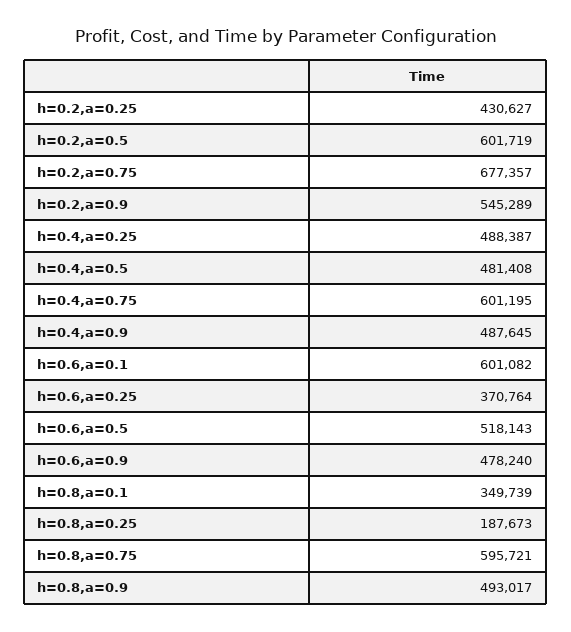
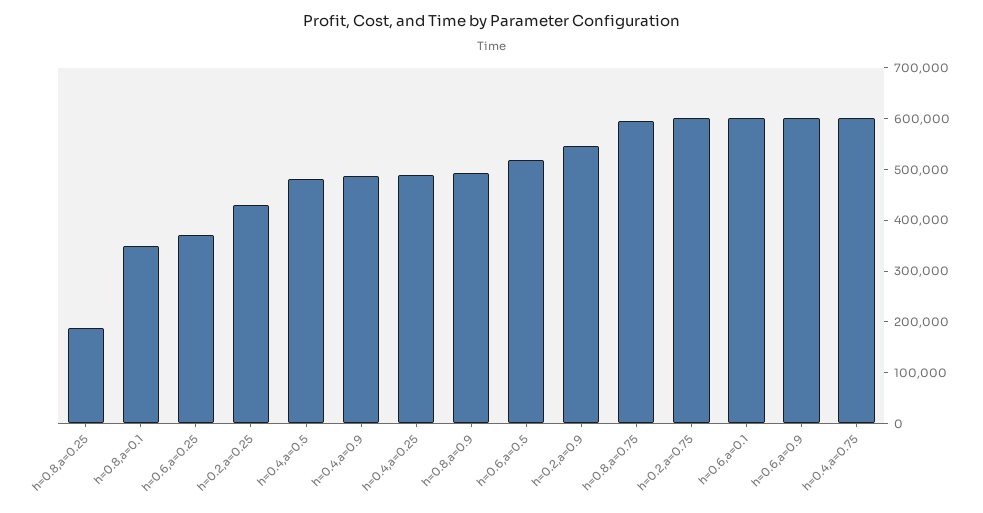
  {
    "h=0.2,a=0.25": 430627,
-   "h=0.2,a=0.5": 601719,
-   "h=0.2,a=0.75": 677357,
+   "h=0.2,a=0.75": 600000,
    "h=0.2,a=0.9": 545289,
    "h=0.4,a=0.25": 488387,
    "h=0.4,a=0.5": 481408,
    "h=0.4,a=0.75": 601195,
    "h=0.4,a=0.9": 487645,
    "h=0.6,a=0.1": 601082,
    "h=0.6,a=0.25": 370764,
    "h=0.6,a=0.5": 518143,
-   "h=0.6,a=0.9": 478240,
+   "h=0.6,a=0.9": 600000,
    "h=0.8,a=0.1": 349739,
    "h=0.8,a=0.25": 187673,
    "h=0.8,a=0.75": 595721,
    "h=0.8,a=0.9": 493017
  }

